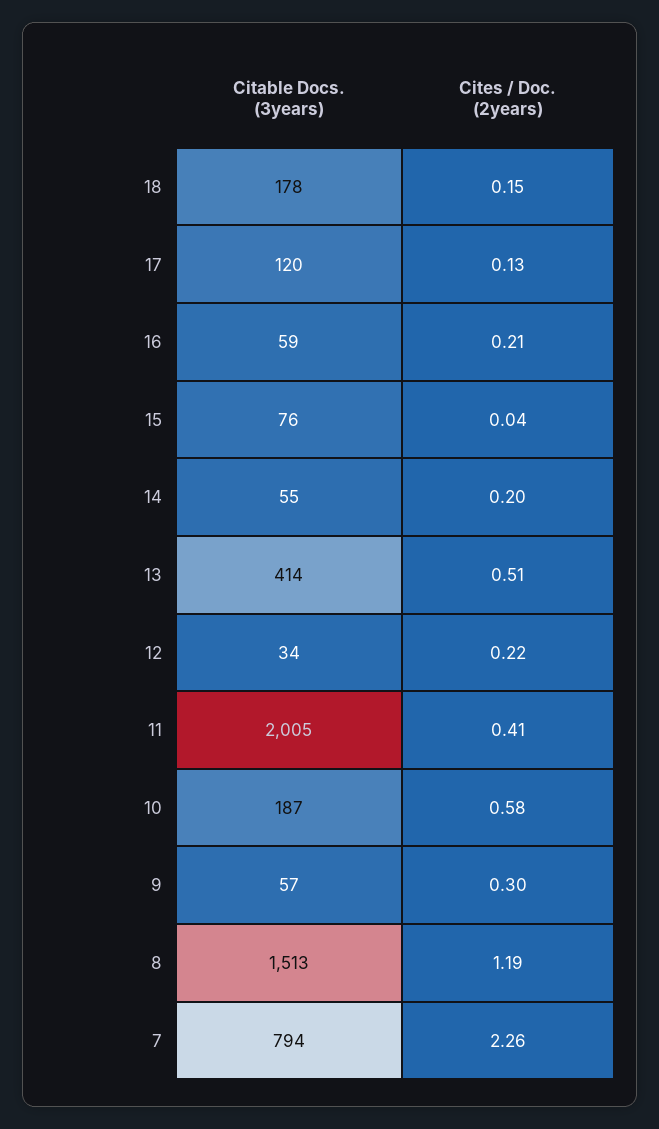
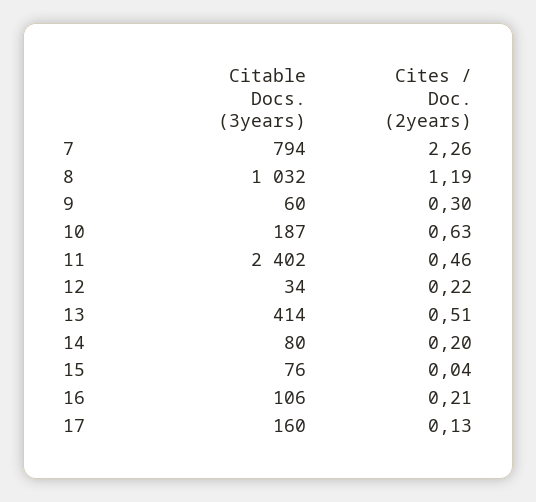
  {
    "Citable Docs. (3years)": {
-     "18": 178,
-     "17": 120,
+     "17": 160,
-     "16": 59,
+     "16": 106,
      "15": 76,
-     "14": 55,
+     "14": 80,
      "13": 414,
      "12": 34,
-     "11": 2005,
+     "11": 2402,
      "10": 187,
-     "9": 57,
+     "9": 60,
-     "8": 1513,
+     "8": 1032,
      "7": 794
    },
    "Cites / Doc. (2years)": {
-     "18": 0.15,
      "17": 0.13,
      "16": 0.21,
      "15": 0.04,
      "14": 0.2,
      "13": 0.51,
      "12": 0.22,
-     "11": 0.41,
+     "11": 0.46,
-     "10": 0.58,
+     "10": 0.63,
      "9": 0.3,
      "8": 1.19,
      "7": 2.26
    }
  }

